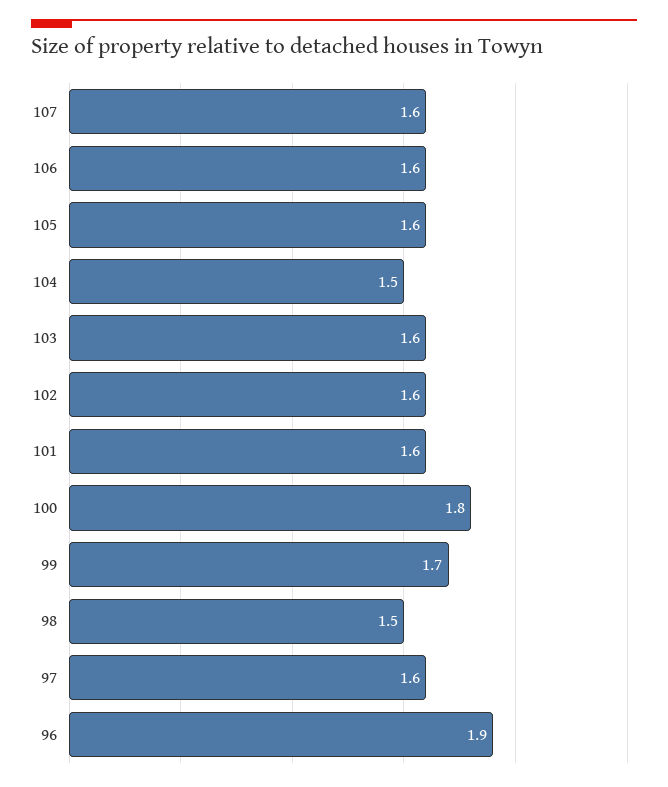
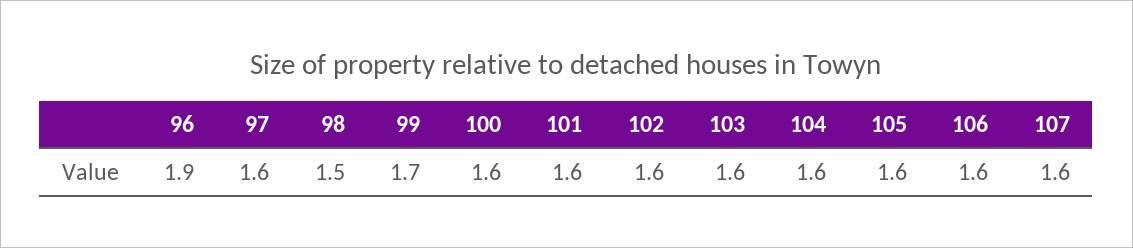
  {
    "107": 1.6,
    "106": 1.6,
    "105": 1.6,
-   "104": 1.5,
+   "104": 1.6,
    "103": 1.6,
    "102": 1.6,
    "101": 1.6,
-   "100": 1.8,
+   "100": 1.6,
    "99": 1.7,
    "98": 1.5,
    "97": 1.6,
    "96": 1.9
  }

